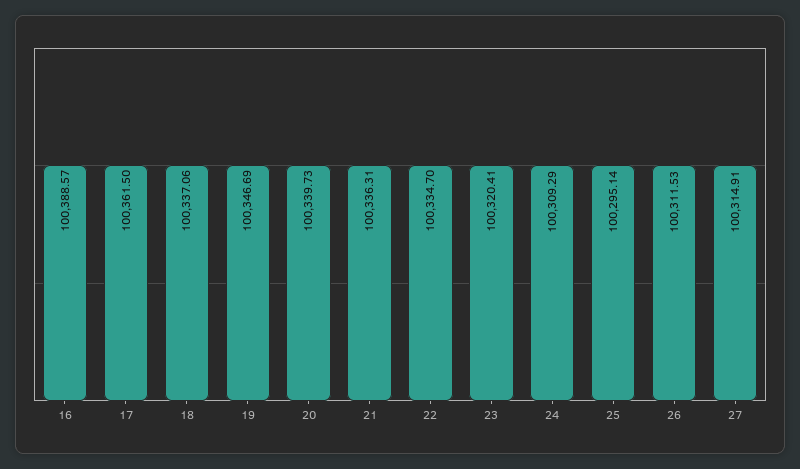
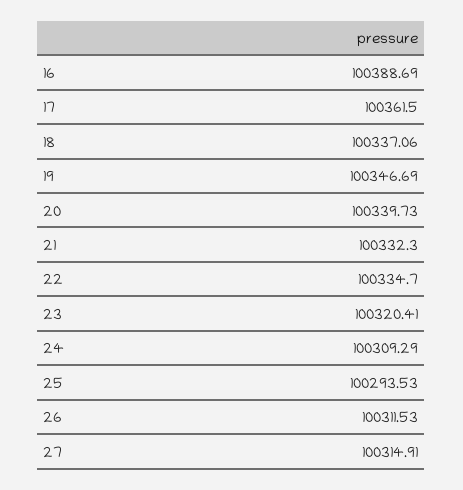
  {
-   "16": 100388.57,
+   "16": 100388.69,
    "17": 100361.5,
    "18": 100337.06,
    "19": 100346.69,
    "20": 100339.73,
-   "21": 100336.31,
+   "21": 100332.3,
    "22": 100334.7,
    "23": 100320.41,
    "24": 100309.29,
-   "25": 100295.14,
+   "25": 100293.53,
    "26": 100311.53,
    "27": 100314.91
  }

